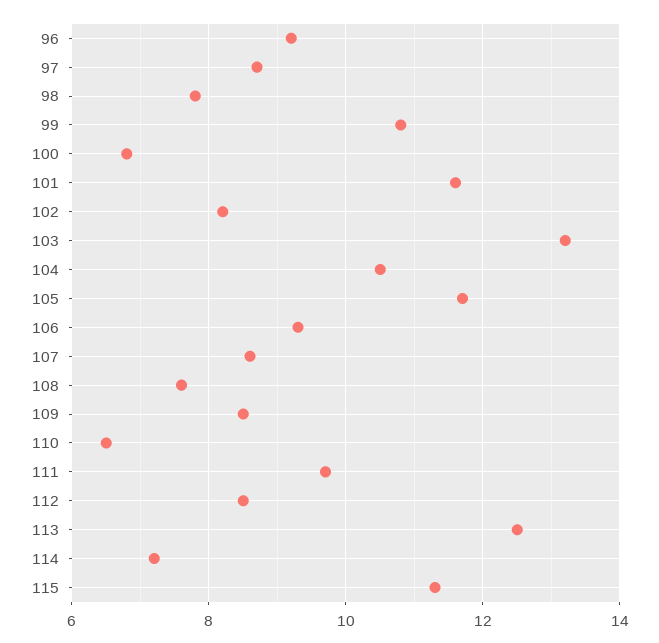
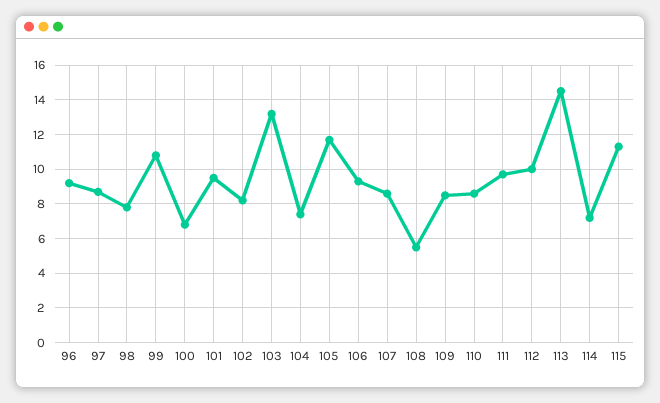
  {
    "96": 9,
    "97": 8.5,
    "98": 8,
    "99": 11,
    "100": 7,
-   "101": 11.5,
+   "101": 9.5,
    "102": 8,
    "103": 13,
-   "104": 10.5,
+   "104": 7.5,
    "105": 11.5,
    "106": 9.5,
    "107": 8.5,
-   "108": 7.5,
+   "108": 5.5,
    "109": 8.5,
-   "110": 6.5,
+   "110": 8.5,
    "111": 9.5,
-   "112": 8.5,
+   "112": 10,
-   "113": 12.5,
+   "113": 14.5,
    "114": 7,
    "115": 11.5
  }

